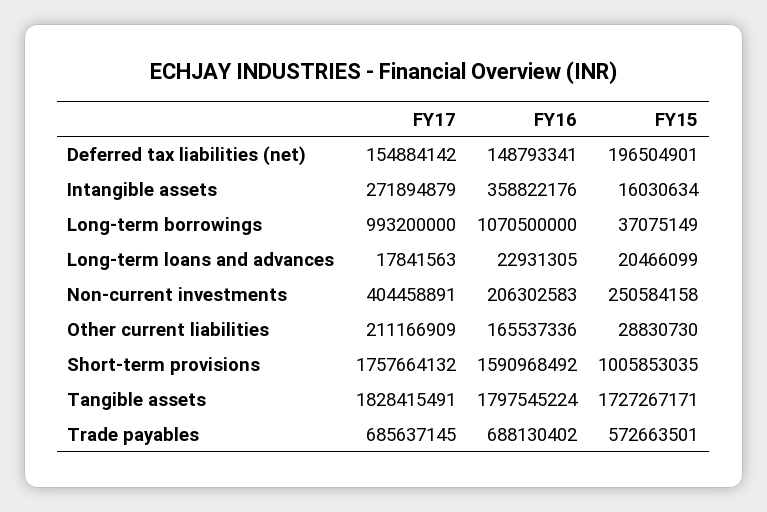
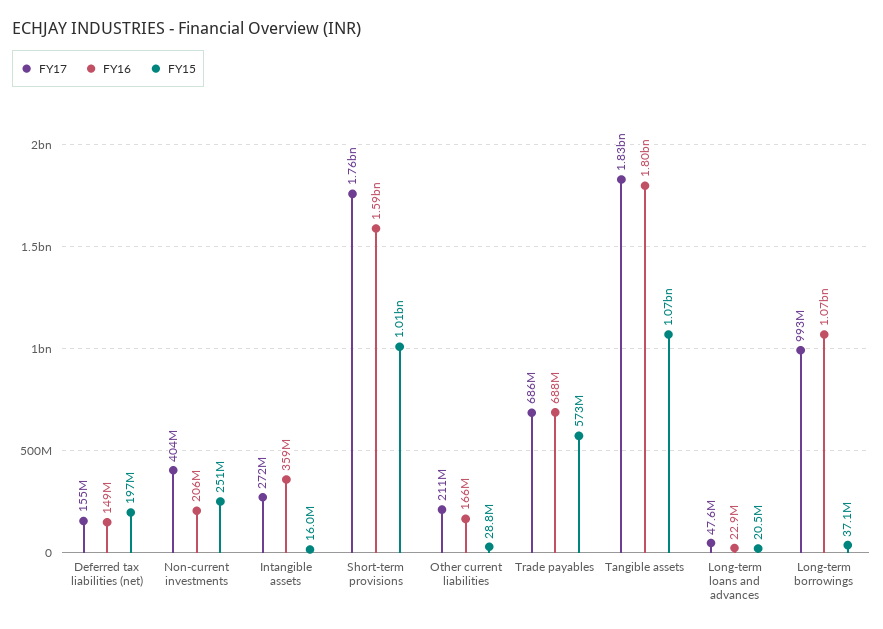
  {
    "FY17": {
      "Deferred tax liabilities (net)": 154884142,
      "Intangible assets": 271894879,
      "Long-term borrowings": 993200000,
-     "Long-term loans and advances": 17841563,
+     "Long-term loans and advances": 47600000,
      "Non-current investments": 404458891,
      "Other current liabilities": 211166909,
      "Short-term provisions": 1757664132,
      "Tangible assets": 1828415491,
      "Trade payables": 685637145
    },
    "FY16": {
      "Deferred tax liabilities (net)": 148793341,
      "Intangible assets": 358822176,
      "Long-term borrowings": 1070500000,
      "Long-term loans and advances": 22931305,
      "Non-current investments": 206302583,
      "Other current liabilities": 165537336,
      "Short-term provisions": 1590968492,
      "Tangible assets": 1797545224,
      "Trade payables": 688130402
    },
    "FY15": {
      "Deferred tax liabilities (net)": 196504901,
      "Intangible assets": 16030634,
      "Long-term borrowings": 37075149,
      "Long-term loans and advances": 20466099,
      "Non-current investments": 250584158,
      "Other current liabilities": 28830730,
      "Short-term provisions": 1005853035,
-     "Tangible assets": 1727267171,
+     "Tangible assets": 1070000000,
      "Trade payables": 572663501
    }
  }

